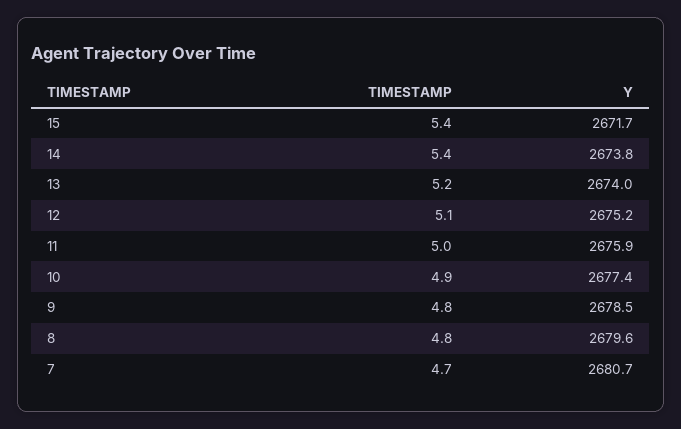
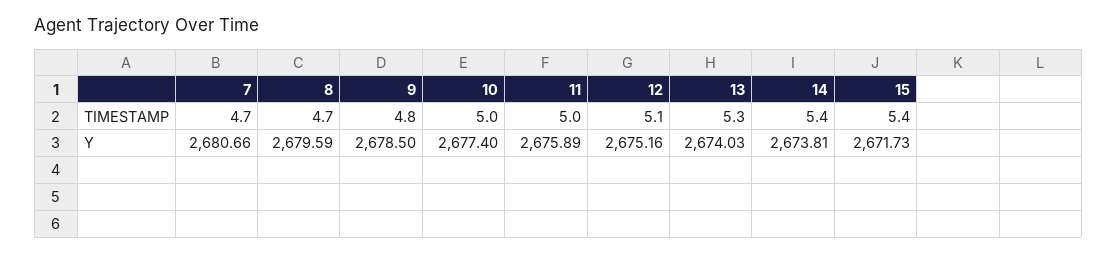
  {
    "TIMESTAMP": {
      "15": 5.4,
      "14": 5.4,
-     "13": 5.2,
+     "13": 5.3,
      "12": 5.1,
      "11": 5,
-     "10": 4.9,
+     "10": 5,
      "9": 4.8,
-     "8": 4.8,
+     "8": 4.7,
      "7": 4.7
    },
    "Y": {
      "15": 2671.73,
      "14": 2673.81,
      "13": 2674.03,
      "12": 2675.16,
      "11": 2675.89,
      "10": 2677.4,
      "9": 2678.5,
      "8": 2679.59,
      "7": 2680.66
    }
  }

